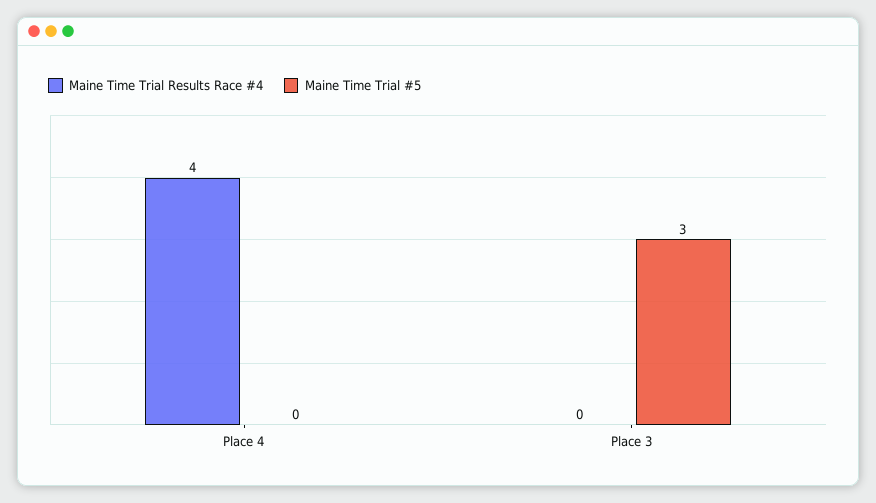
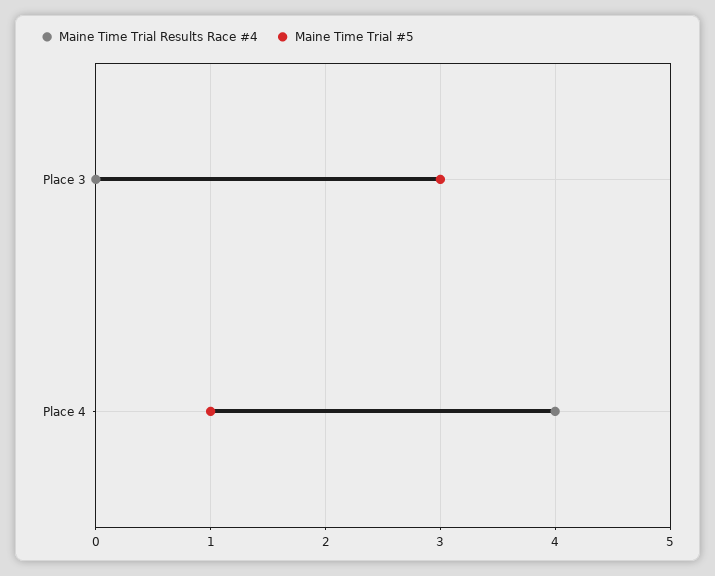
  {
    "Maine Time Trial Results Race #4": {
      "Place 4": 4,
      "Place 3": 0
    },
    "Maine Time Trial #5": {
-     "Place 4": 0,
+     "Place 4": 1,
      "Place 3": 3
    }
  }

